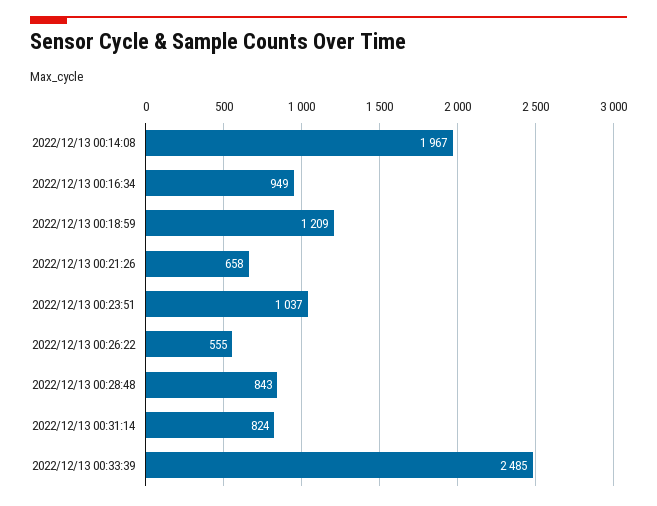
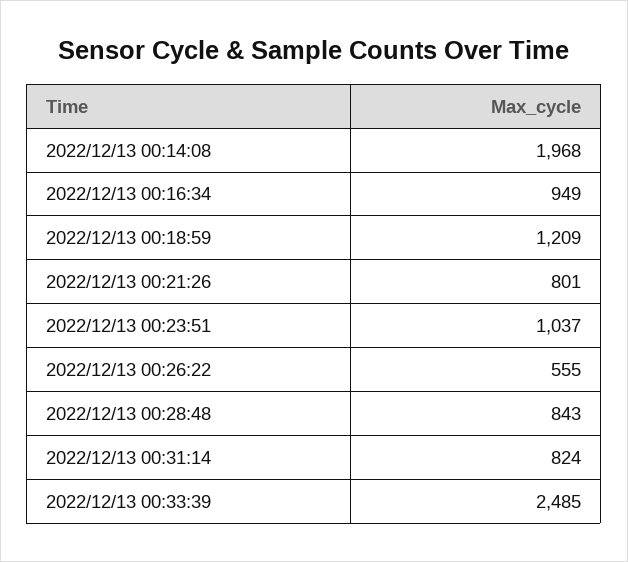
  {
-   "2022/12/13 00:14:08": 1967,
+   "2022/12/13 00:14:08": 1968,
    "2022/12/13 00:16:34": 949,
    "2022/12/13 00:18:59": 1209,
-   "2022/12/13 00:21:26": 658,
+   "2022/12/13 00:21:26": 801,
    "2022/12/13 00:23:51": 1037,
    "2022/12/13 00:26:22": 555,
    "2022/12/13 00:28:48": 843,
    "2022/12/13 00:31:14": 824,
    "2022/12/13 00:33:39": 2485
  }

